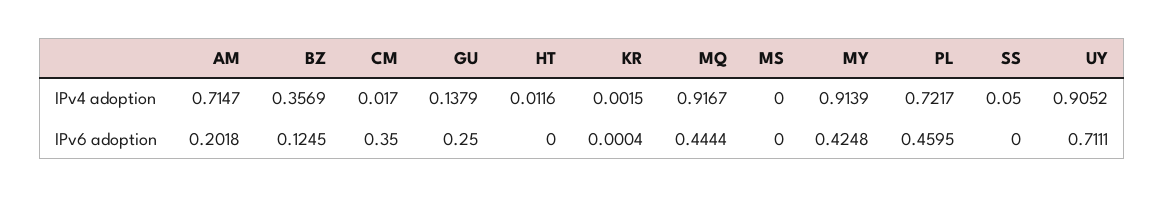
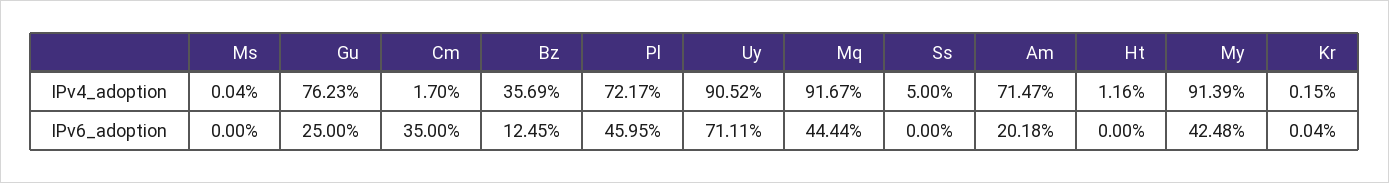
  {
    "AM": {
      "IPv4 adoption": 0.7147,
      "IPv6 adoption": 0.2018
    },
    "BZ": {
      "IPv4 adoption": 0.3569,
      "IPv6 adoption": 0.1245
    },
    "CM": {
      "IPv4 adoption": 0.017,
      "IPv6 adoption": 0.35
    },
    "GU": {
-     "IPv4 adoption": 0.1379,
+     "IPv4 adoption": 0.7623,
      "IPv6 adoption": 0.25
    },
    "HT": {
      "IPv4 adoption": 0.0116,
      "IPv6 adoption": 0
    },
    "KR": {
      "IPv4 adoption": 0.0015,
      "IPv6 adoption": 0.0004
    },
    "MQ": {
      "IPv4 adoption": 0.9167,
      "IPv6 adoption": 0.4444
    },
    "MS": {
-     "IPv4 adoption": 0,
+     "IPv4 adoption": 0.0004,
      "IPv6 adoption": 0
    },
    "MY": {
      "IPv4 adoption": 0.9139,
      "IPv6 adoption": 0.4248
    },
    "PL": {
      "IPv4 adoption": 0.7217,
      "IPv6 adoption": 0.4595
    },
    "SS": {
      "IPv4 adoption": 0.05,
      "IPv6 adoption": 0
    },
    "UY": {
      "IPv4 adoption": 0.9052,
      "IPv6 adoption": 0.7111
    }
  }

